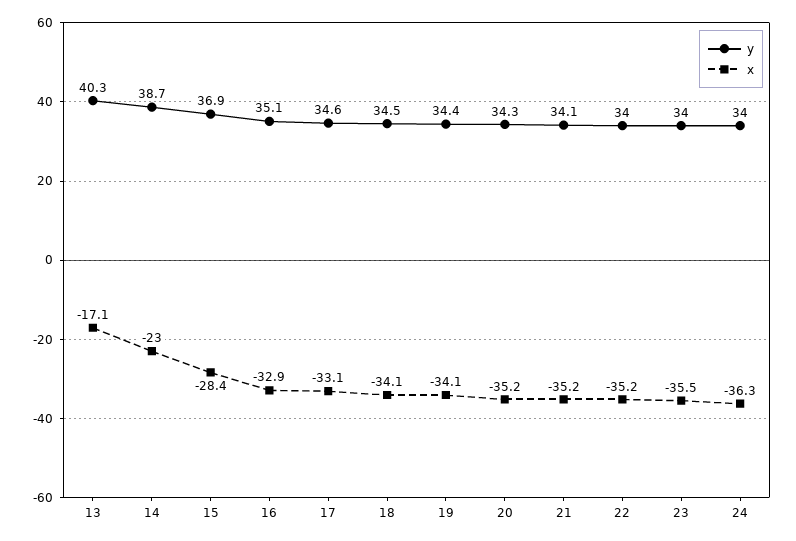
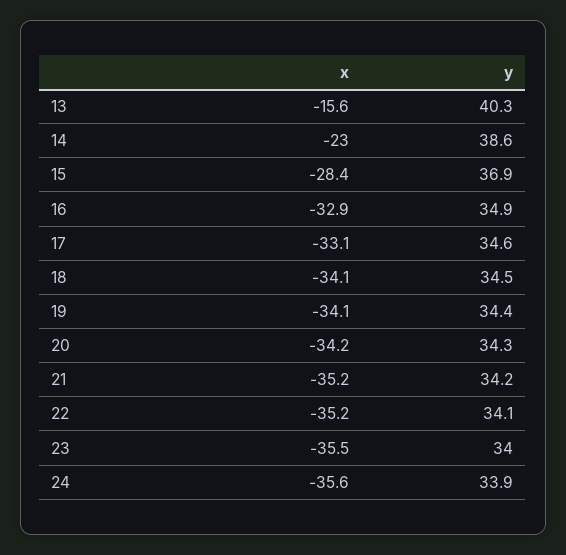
  {
    "y": {
      "13": 40.3,
-     "14": 38.7,
+     "14": 38.6,
      "15": 36.9,
-     "16": 35.1,
+     "16": 34.9,
      "17": 34.6,
      "18": 34.5,
      "19": 34.4,
      "20": 34.3,
-     "21": 34.1,
+     "21": 34.2,
-     "22": 34,
+     "22": 34.1,
      "23": 34,
-     "24": 34
+     "24": 33.9
    },
    "x": {
-     "13": -17.1,
+     "13": -15.6,
      "14": -23,
      "15": -28.4,
      "16": -32.9,
      "17": -33.1,
      "18": -34.1,
      "19": -34.1,
-     "20": -35.2,
+     "20": -34.2,
      "21": -35.2,
      "22": -35.2,
      "23": -35.5,
-     "24": -36.3
+     "24": -35.6
    }
  }

